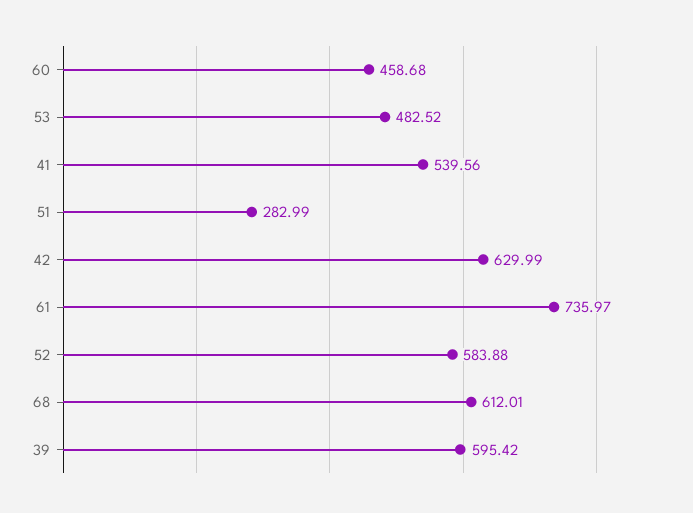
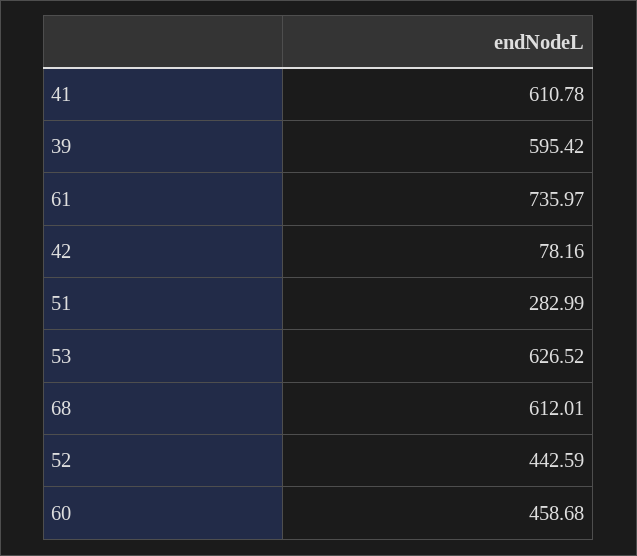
  {
    "60": 458.68,
-   "53": 482.52,
+   "53": 626.52,
-   "41": 539.56,
+   "41": 610.78,
    "51": 282.99,
-   "42": 629.99,
+   "42": 78.16,
    "61": 735.97,
-   "52": 583.88,
+   "52": 442.59,
    "68": 612.01,
    "39": 595.42
  }

